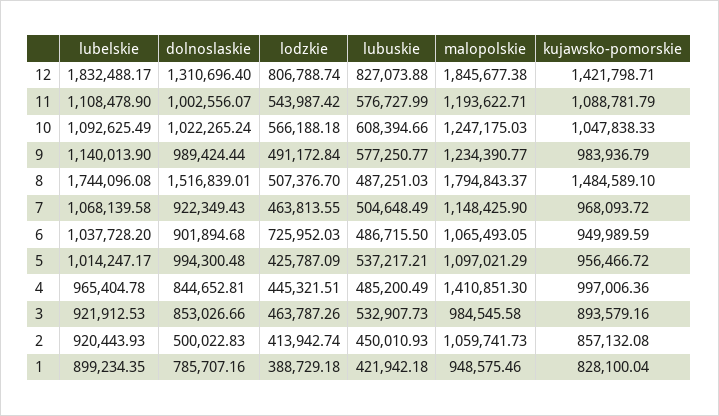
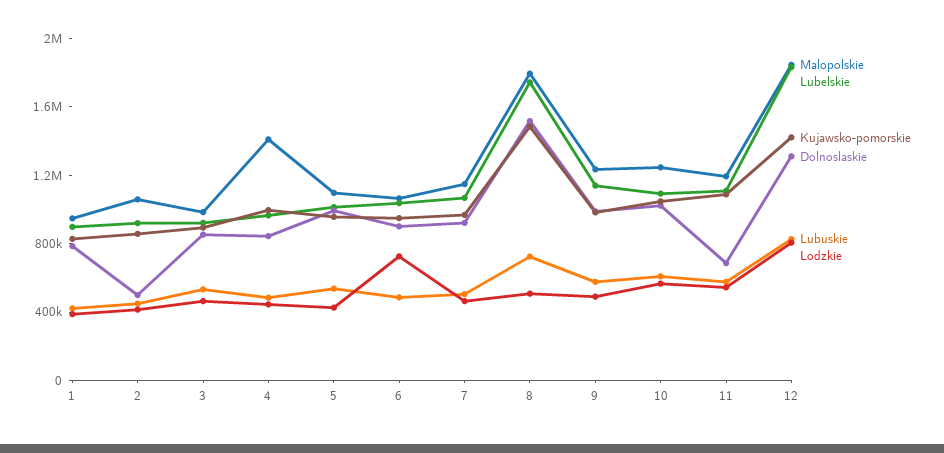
  {
    "lubelskie": {
      "12": 1832488.17,
      "11": 1108478.9,
      "10": 1092625.49,
      "9": 1140013.9,
      "8": 1744096.08,
      "7": 1068139.58,
      "6": 1037728.2,
      "5": 1014247.17,
      "4": 965404.78,
      "3": 921912.53,
      "2": 920443.93,
      "1": 899234.35
    },
    "dolnoslaskie": {
      "12": 1310696.4,
-     "11": 1002556.07,
+     "11": 700000,
      "10": 1022265.24,
      "9": 989424.44,
      "8": 1516839.01,
      "7": 922349.43,
      "6": 901894.68,
      "5": 994300.48,
      "4": 844652.81,
      "3": 853026.66,
      "2": 500022.83,
      "1": 785707.16
    },
    "lodzkie": {
      "12": 806788.74,
      "11": 543987.42,
      "10": 566188.18,
      "9": 491172.84,
      "8": 507376.7,
      "7": 463813.55,
      "6": 725952.03,
      "5": 425787.09,
      "4": 445321.51,
      "3": 463787.26,
      "2": 413942.74,
      "1": 388729.18
    },
    "lubuskie": {
      "12": 827073.88,
      "11": 576727.99,
      "10": 608394.66,
      "9": 577250.77,
-     "8": 487251.03,
+     "8": 700000,
      "7": 504648.49,
      "6": 486715.5,
      "5": 537217.21,
      "4": 485200.49,
      "3": 532907.73,
      "2": 450010.93,
      "1": 421942.18
    },
    "malopolskie": {
      "12": 1845677.38,
      "11": 1193622.71,
      "10": 1247175.03,
      "9": 1234390.77,
      "8": 1794843.37,
      "7": 1148425.9,
      "6": 1065493.05,
      "5": 1097021.29,
      "4": 1410851.3,
      "3": 984545.58,
      "2": 1059741.73,
      "1": 948575.46
    },
    "kujawsko-pomorskie": {
      "12": 1421798.71,
      "11": 1088781.79,
      "10": 1047838.33,
      "9": 983936.79,
      "8": 1484589.1,
      "7": 968093.72,
      "6": 949989.59,
      "5": 956466.72,
      "4": 997006.36,
      "3": 893579.16,
      "2": 857132.08,
      "1": 828100.04
    }
  }

